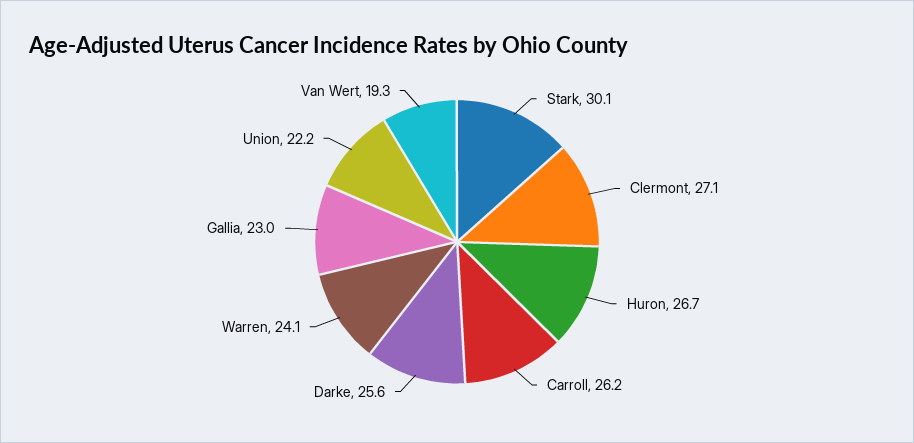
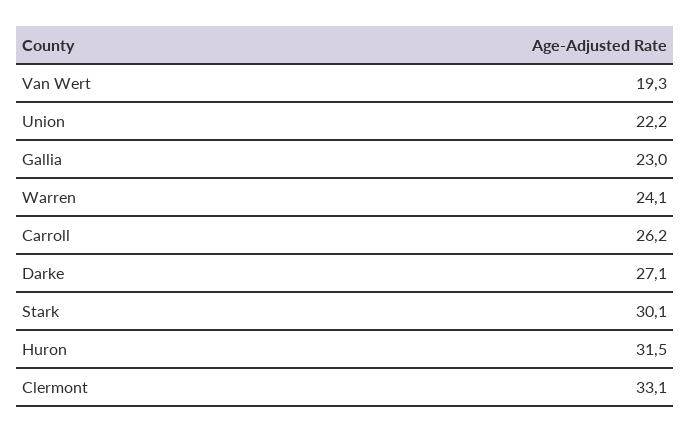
  {
    "Stark": 30.1,
-   "Clermont": 27.1,
+   "Clermont": 33.1,
-   "Huron": 26.7,
+   "Huron": 31.5,
    "Carroll": 26.2,
-   "Darke": 25.6,
+   "Darke": 27.1,
    "Warren": 24.1,
    "Gallia": 23,
    "Union": 22.2,
    "Van Wert": 19.3
  }

